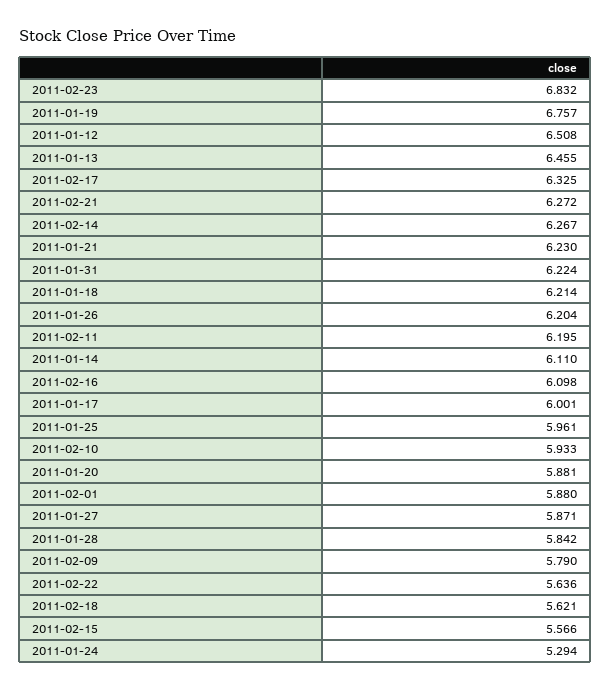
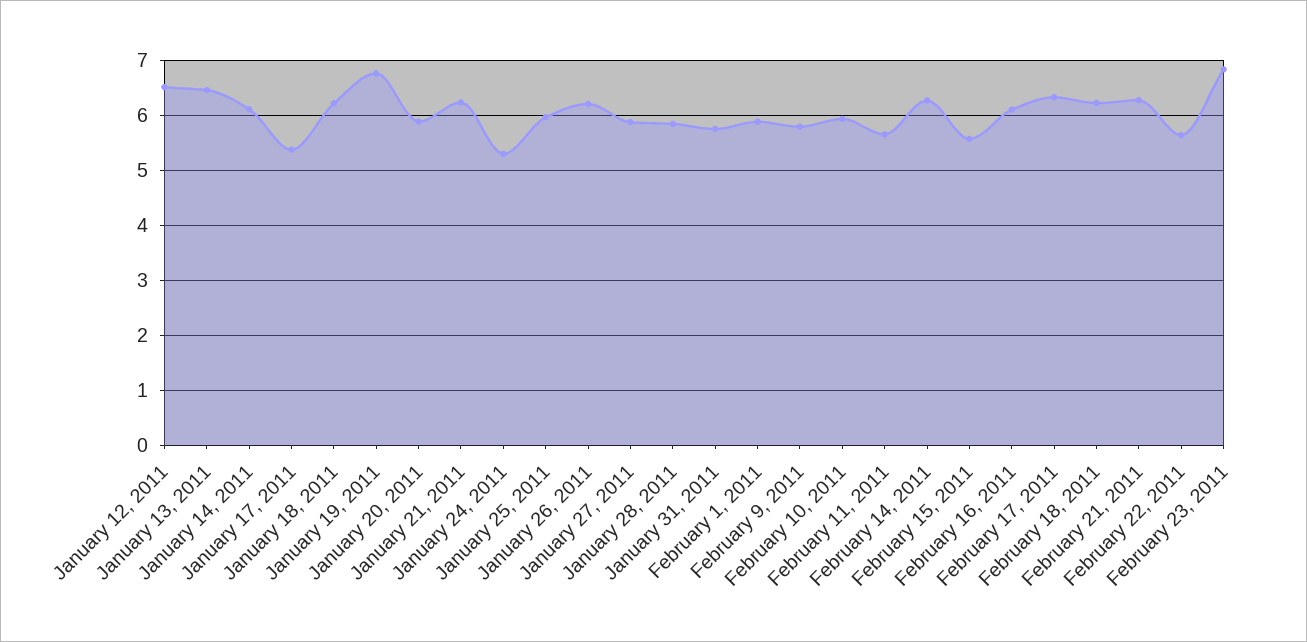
  {
    "2011-02-23": 6.832,
    "2011-01-19": 6.757,
    "2011-01-12": 6.508,
    "2011-01-13": 6.455,
    "2011-02-17": 6.325,
    "2011-02-21": 6.272,
    "2011-02-14": 6.267,
    "2011-01-21": 6.23,
-   "2011-01-31": 6.224,
+   "2011-01-31": 5.8,
    "2011-01-18": 6.214,
    "2011-01-26": 6.204,
-   "2011-02-11": 6.195,
+   "2011-02-11": 5.6,
    "2011-01-14": 6.11,
    "2011-02-16": 6.098,
-   "2011-01-17": 6.001,
+   "2011-01-17": 5.4,
    "2011-01-25": 5.961,
    "2011-02-10": 5.933,
    "2011-01-20": 5.881,
    "2011-02-01": 5.88,
    "2011-01-27": 5.871,
    "2011-01-28": 5.842,
    "2011-02-09": 5.79,
    "2011-02-22": 5.636,
-   "2011-02-18": 5.621,
+   "2011-02-18": 6.2,
    "2011-02-15": 5.566,
    "2011-01-24": 5.294
  }

